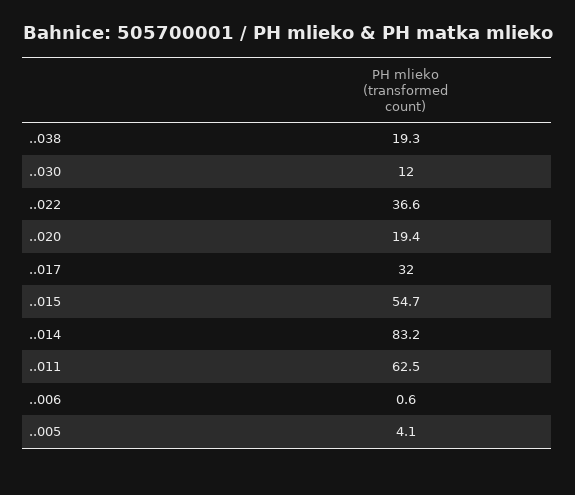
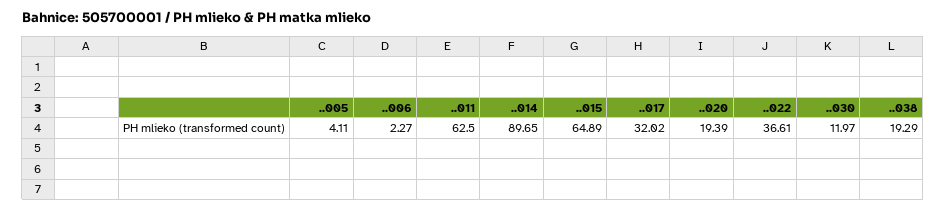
  {
    "..038": 19.29,
    "..030": 11.97,
    "..022": 36.61,
    "..020": 19.39,
    "..017": 32.02,
-   "..015": 54.7,
+   "..015": 64.89,
-   "..014": 83.2,
+   "..014": 89.65,
    "..011": 62.5,
-   "..006": 0.6,
+   "..006": 2.27,
    "..005": 4.11
  }

